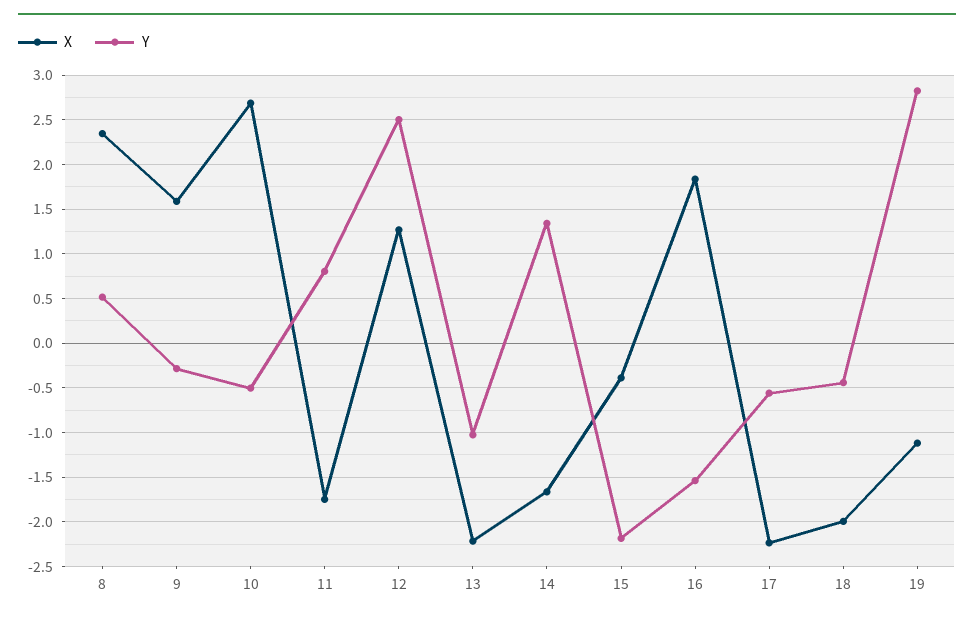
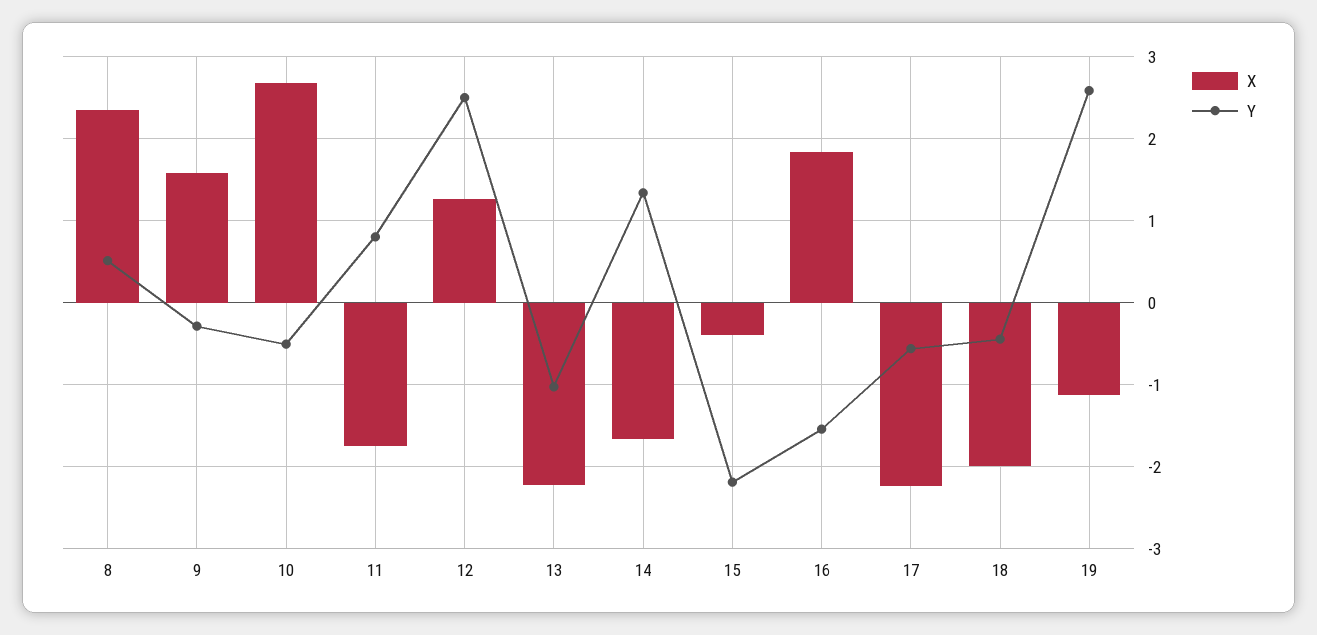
  {
    "X": {
      "8": 2.3,
      "9": 1.6,
      "10": 2.7,
      "11": -1.7,
      "12": 1.3,
      "13": -2.2,
      "14": -1.7,
      "15": -0.4,
      "16": 1.8,
      "17": -2.2,
      "18": -2,
      "19": -1.1
    },
    "Y": {
      "8": 0.5,
      "9": -0.3,
      "10": -0.5,
      "11": 0.8,
      "12": 2.5,
      "13": -1,
      "14": 1.3,
      "15": -2.2,
      "16": -1.5,
      "17": -0.6,
      "18": -0.4,
-     "19": 2.8
+     "19": 2.6
    }
  }

